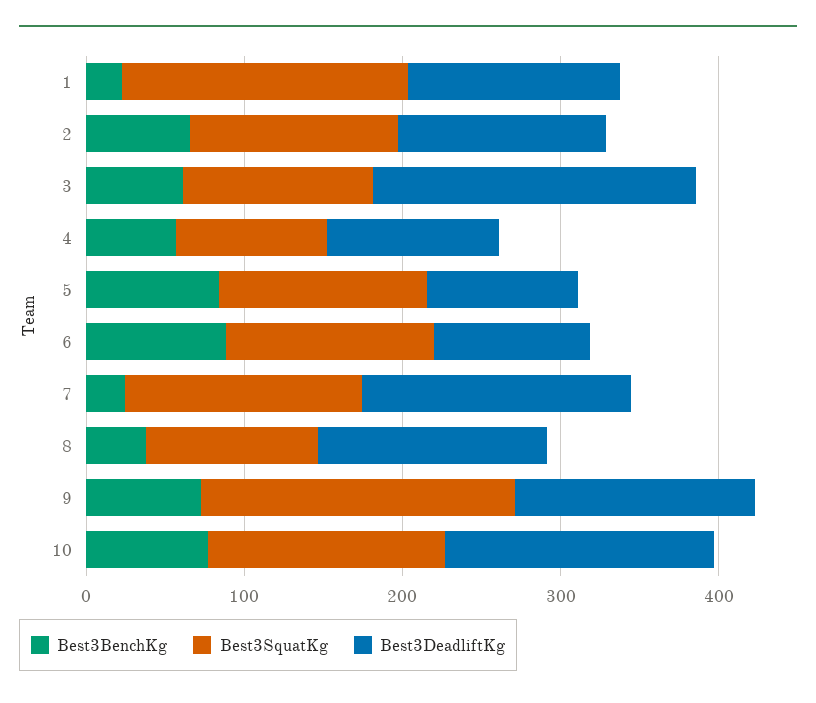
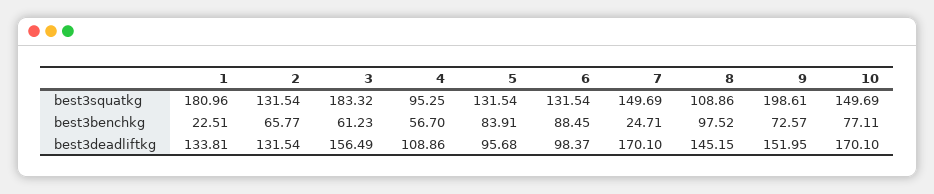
  {
    "Best3BenchKg": {
      "1": 22.51,
      "2": 65.77,
      "3": 61.23,
      "4": 56.7,
      "5": 83.91,
      "6": 88.45,
      "7": 24.71,
-     "8": 40,
+     "8": 97.52,
      "9": 72.57,
      "10": 77.11
    },
    "Best3SquatKg": {
      "1": 180.96,
      "2": 131.54,
-     "3": 120,
+     "3": 183.32,
      "4": 95.25,
      "5": 131.54,
      "6": 131.54,
      "7": 149.69,
      "8": 108.86,
      "9": 198.61,
      "10": 149.69
    },
    "Best3DeadliftKg": {
      "1": 133.81,
      "2": 131.54,
-     "3": 200,
+     "3": 156.49,
      "4": 108.86,
      "5": 95.68,
      "6": 98.37,
      "7": 170.1,
      "8": 145.15,
      "9": 151.95,
      "10": 170.1
    }
  }

